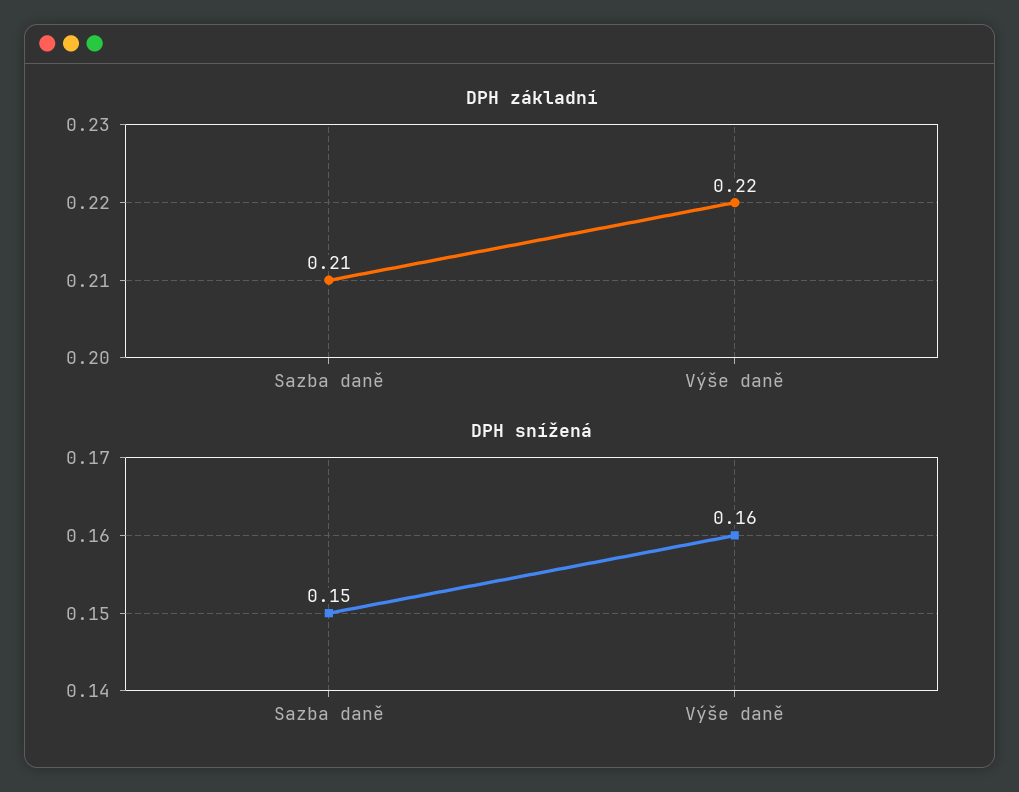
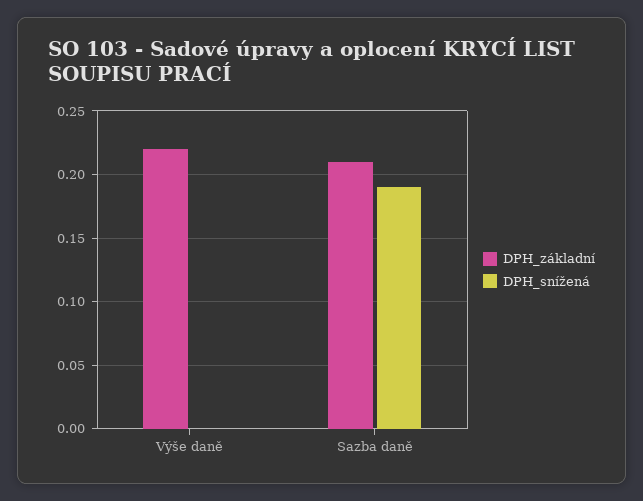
  {
    "DPH základní": {
      "Sazba daně": 0.21,
      "Výše daně": 0.22
    },
    "DPH snížená": {
-     "Sazba daně": 0.15,
+     "Sazba daně": 0.19,
-     "Výše daně": 0.16
+     "Výše daně": 0
    }
  }

